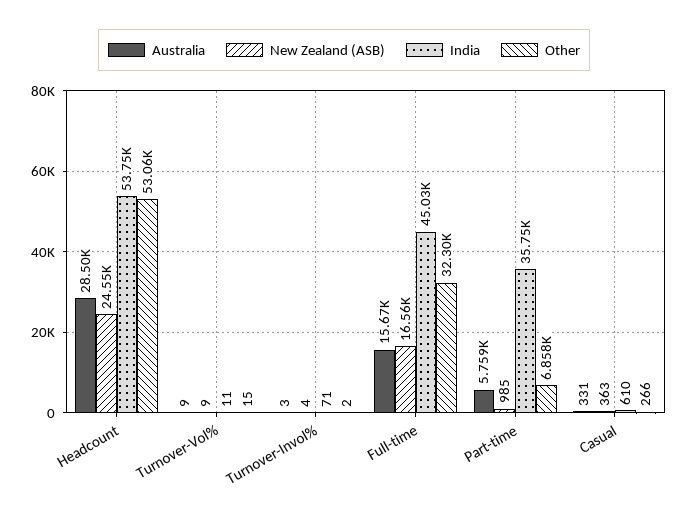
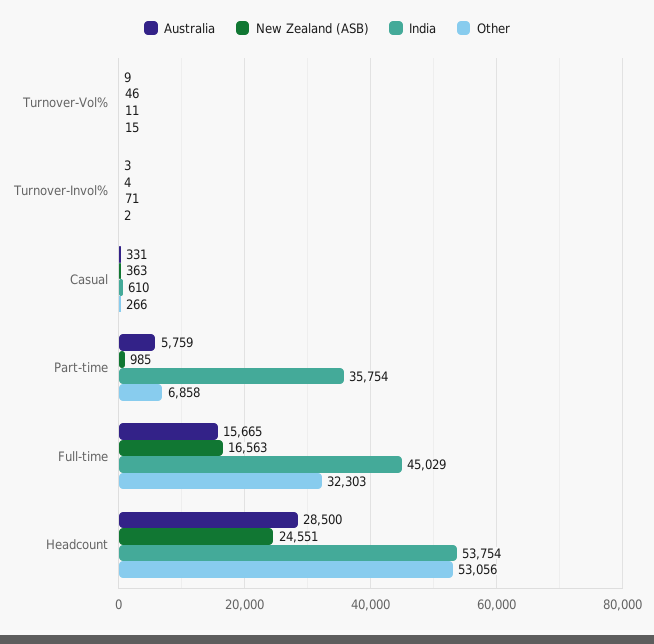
  {
    "Australia": {
      "Headcount": 28500,
      "Turnover-Vol%": 9,
      "Turnover-Invol%": 3,
      "Full-time": 15665,
      "Part-time": 5759,
      "Casual": 331
    },
    "New Zealand (ASB)": {
      "Headcount": 24551,
-     "Turnover-Vol%": 9,
+     "Turnover-Vol%": 46,
      "Turnover-Invol%": 4,
      "Full-time": 16563,
      "Part-time": 985,
      "Casual": 363
    },
    "India": {
      "Headcount": 53754,
      "Turnover-Vol%": 11,
      "Turnover-Invol%": 71,
      "Full-time": 45029,
      "Part-time": 35754,
      "Casual": 610
    },
    "Other": {
      "Headcount": 53056,
      "Turnover-Vol%": 15,
      "Turnover-Invol%": 2,
      "Full-time": 32303,
      "Part-time": 6858,
      "Casual": 266
    }
  }

